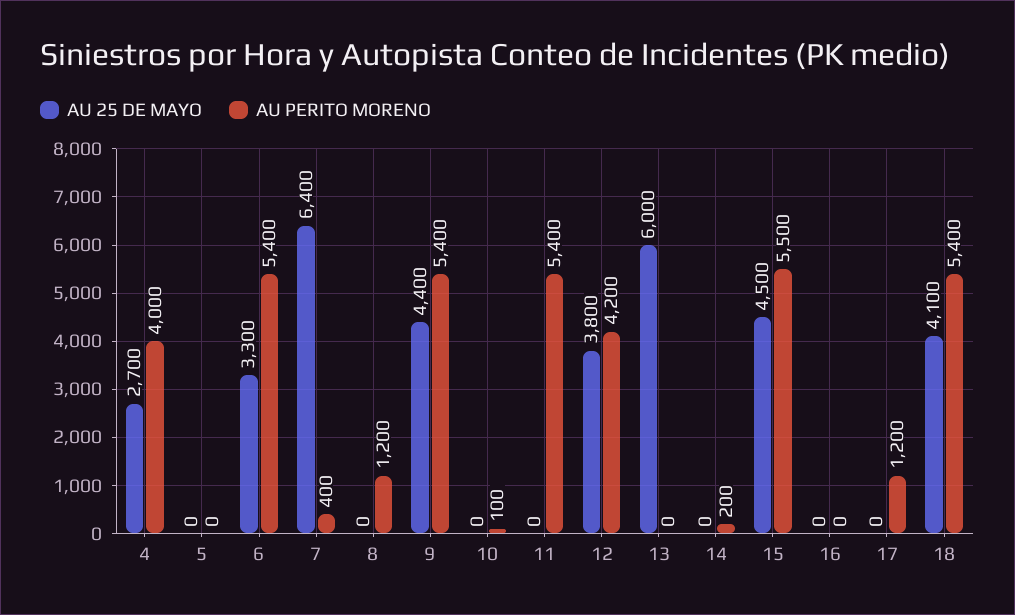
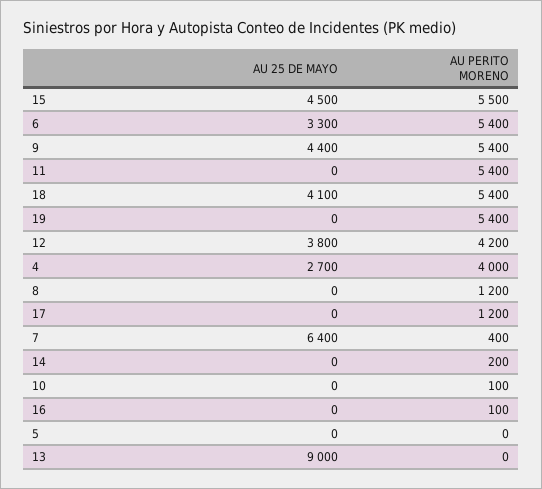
  {
    "AU 25 DE MAYO": {
      "4": 2700,
      "5": 0,
      "6": 3300,
      "7": 6400,
      "8": 0,
      "9": 4400,
      "10": 0,
      "11": 0,
      "12": 3800,
-     "13": 6000,
+     "13": 9000,
      "14": 0,
      "15": 4500,
      "16": 0,
      "17": 0,
-     "18": 4100
+     "18": 4100,
+     "19": 0
    },
    "AU PERITO MORENO": {
      "4": 4000,
      "5": 0,
      "6": 5400,
      "7": 400,
      "8": 1200,
      "9": 5400,
      "10": 100,
      "11": 5400,
      "12": 4200,
      "13": 0,
      "14": 200,
      "15": 5500,
-     "16": 0,
+     "16": 100,
      "17": 1200,
-     "18": 5400
+     "18": 5400,
+     "19": 5400
    }
  }

